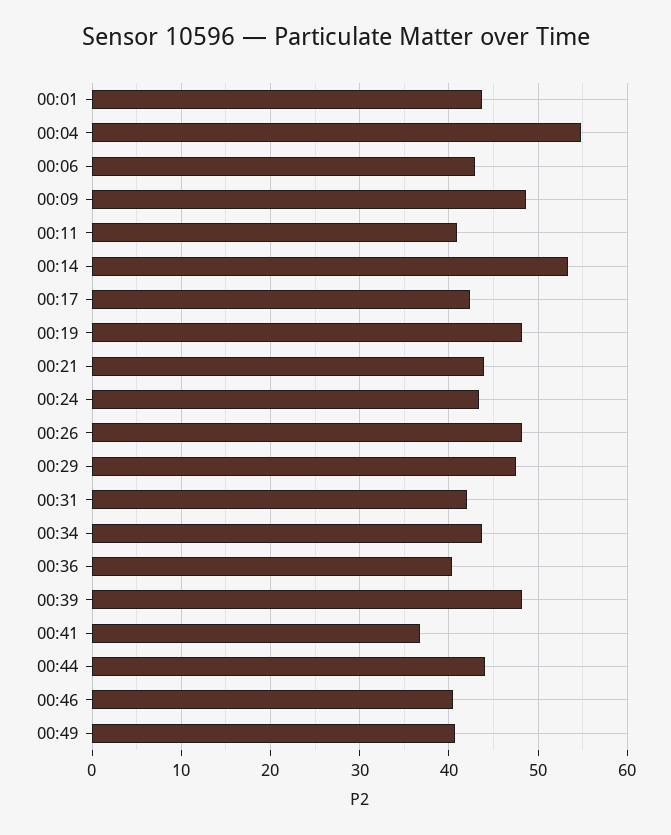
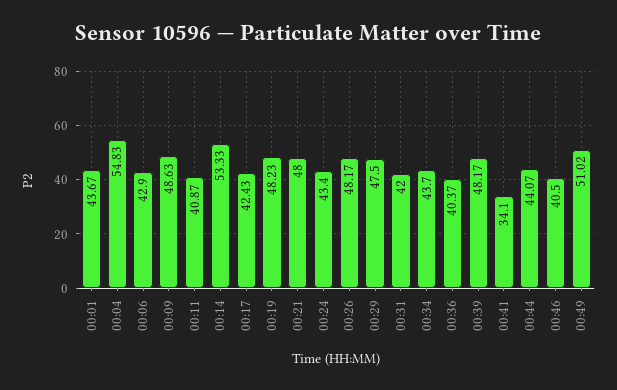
  {
    "00:01": 43.67,
    "00:04": 54.83,
    "00:06": 42.9,
    "00:09": 48.63,
    "00:11": 40.87,
    "00:14": 53.33,
    "00:17": 42.43,
    "00:19": 48.23,
-   "00:21": 44,
+   "00:21": 48,
    "00:24": 43.4,
    "00:26": 48.17,
    "00:29": 47.5,
    "00:31": 42,
    "00:34": 43.7,
    "00:36": 40.37,
    "00:39": 48.17,
-   "00:41": 37,
+   "00:41": 34.1,
    "00:44": 44.07,
    "00:46": 40.5,
-   "00:49": 41
+   "00:49": 51.02
  }

